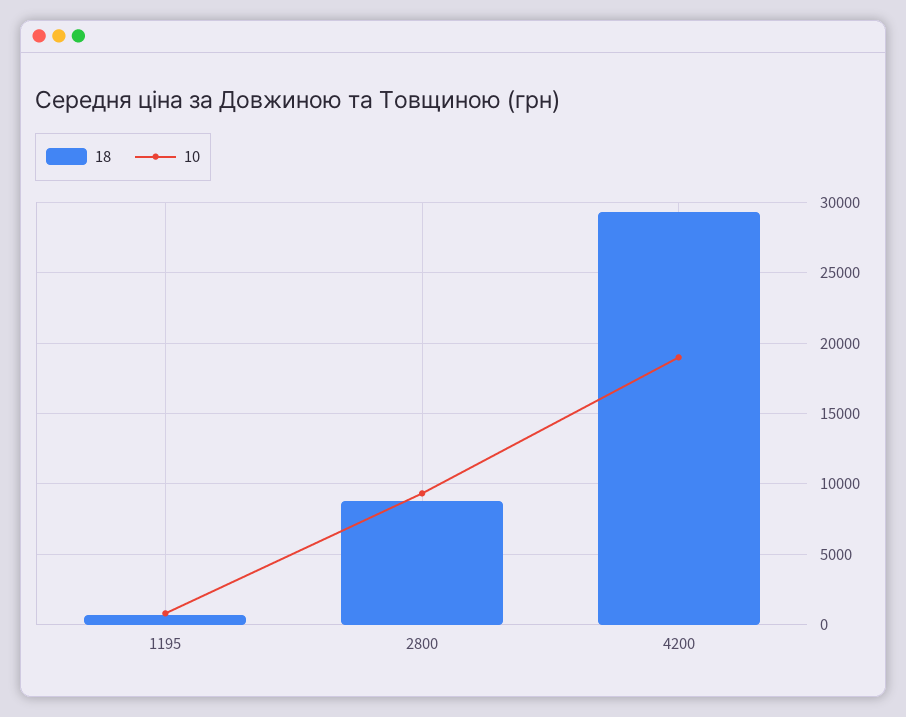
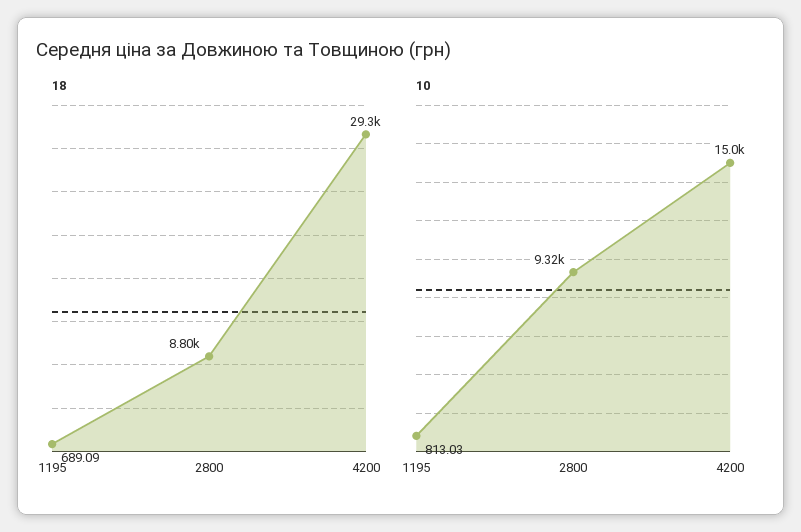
  {
    "18": {
      "1195": 689.09,
      "2800": 8800,
      "4200": 29300
    },
    "10": {
      "1195": 813.03,
      "2800": 9320,
-     "4200": 19000
+     "4200": 15000
    }
  }

